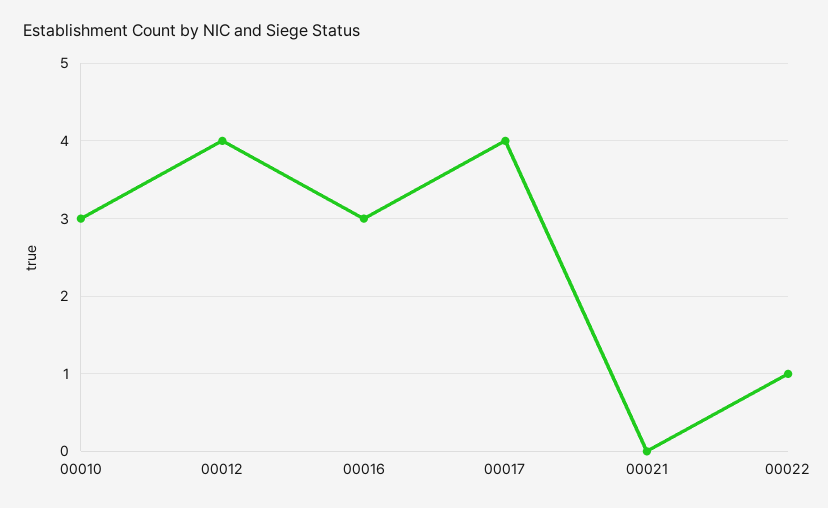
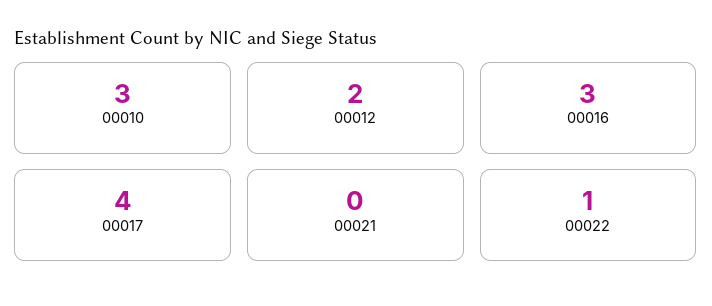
  {
    "00010": 3,
-   "00012": 4,
+   "00012": 2,
    "00016": 3,
    "00017": 4,
    "00021": 0,
    "00022": 1
  }

